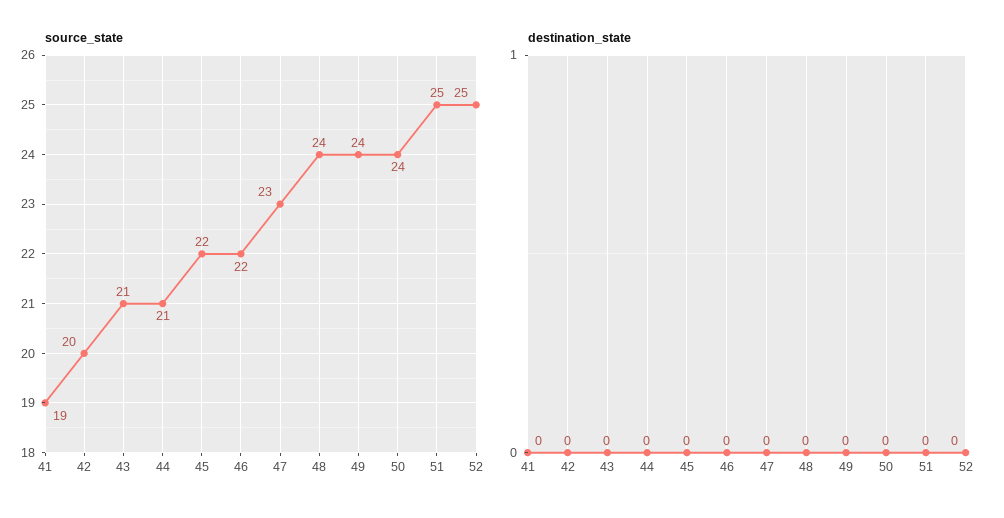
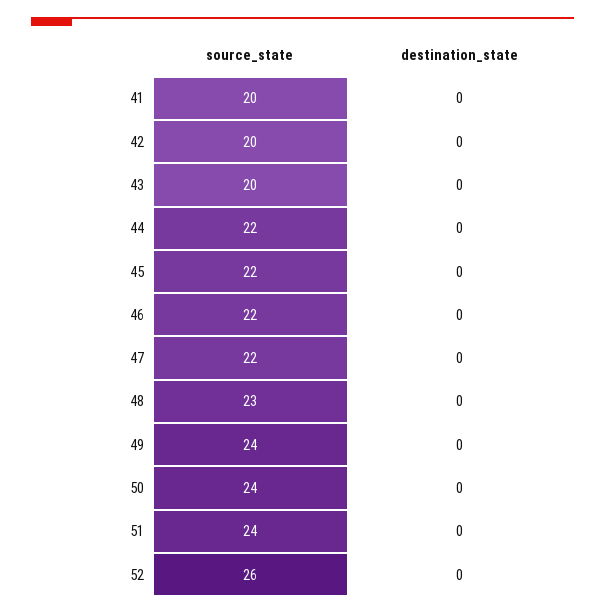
  {
    "source_state": {
-     "41": 19,
+     "41": 20,
      "42": 20,
-     "43": 21,
+     "43": 20,
-     "44": 21,
+     "44": 22,
      "45": 22,
      "46": 22,
-     "47": 23,
+     "47": 22,
-     "48": 24,
+     "48": 23,
      "49": 24,
      "50": 24,
-     "51": 25,
+     "51": 24,
-     "52": 25
+     "52": 26
    },
    "destination_state": {
      "41": 0,
      "42": 0,
      "43": 0,
      "44": 0,
      "45": 0,
      "46": 0,
      "47": 0,
      "48": 0,
      "49": 0,
      "50": 0,
      "51": 0,
      "52": 0
    }
  }

